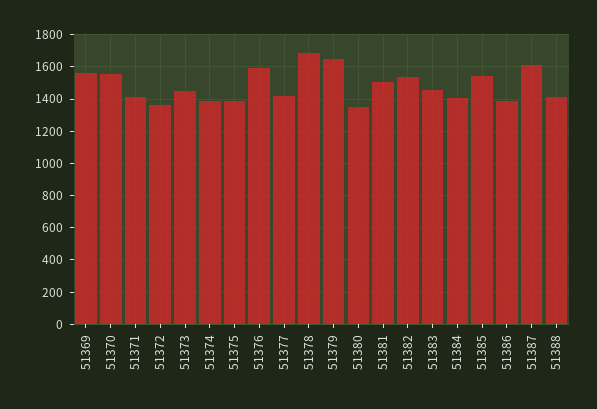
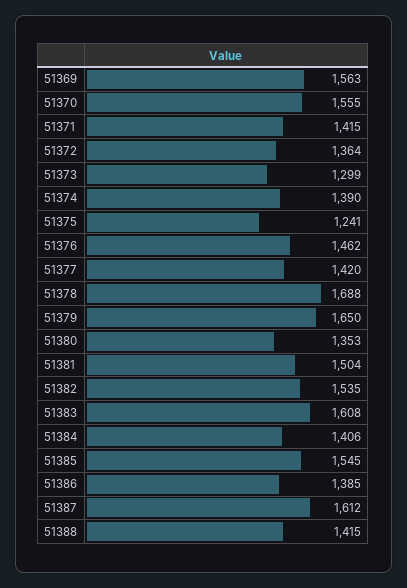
  {
    "51369": 1563,
    "51370": 1555,
    "51371": 1415,
    "51372": 1364,
-   "51373": 1450,
+   "51373": 1299,
    "51374": 1390,
-   "51375": 1400,
+   "51375": 1241,
-   "51376": 1600,
+   "51376": 1462,
    "51377": 1420,
    "51378": 1688,
    "51379": 1650,
    "51380": 1353,
    "51381": 1504,
    "51382": 1535,
-   "51383": 1450,
+   "51383": 1608,
    "51384": 1406,
    "51385": 1545,
    "51386": 1385,
    "51387": 1612,
    "51388": 1415
  }

